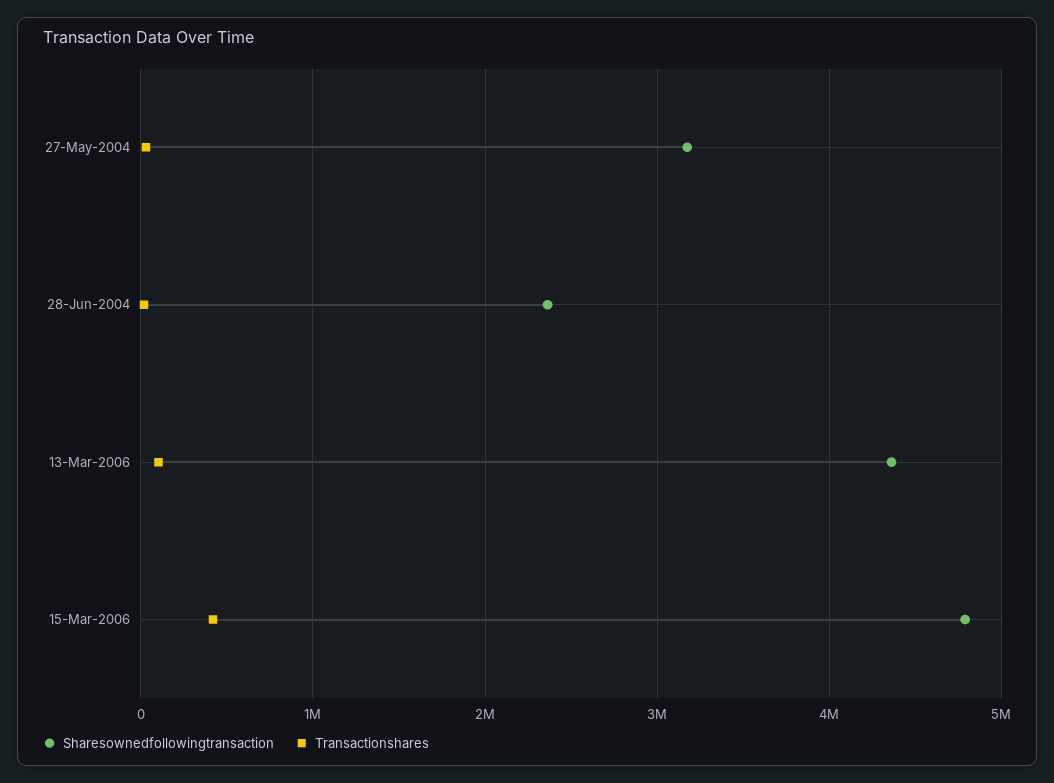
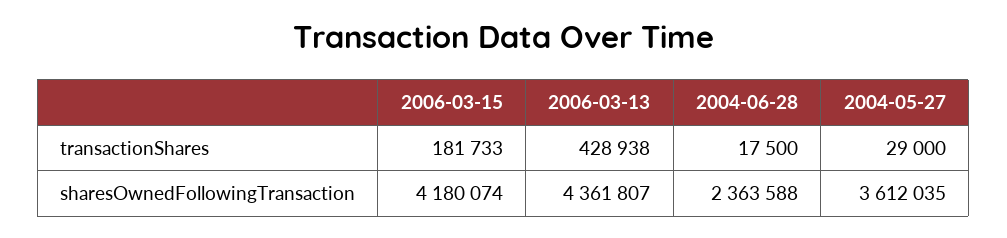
  {
    "Sharesownedfollowingtransaction": {
-     "27-May-2004": 3200000,
+     "27-May-2004": 3612035,
      "28-Jun-2004": 2363588,
      "13-Mar-2006": 4361807,
-     "15-Mar-2006": 4800000
+     "15-Mar-2006": 4180074
    },
    "Transactionshares": {
      "27-May-2004": 29000,
      "28-Jun-2004": 17500,
-     "13-Mar-2006": 100000,
+     "13-Mar-2006": 428938,
-     "15-Mar-2006": 400000
+     "15-Mar-2006": 181733
    }
  }

